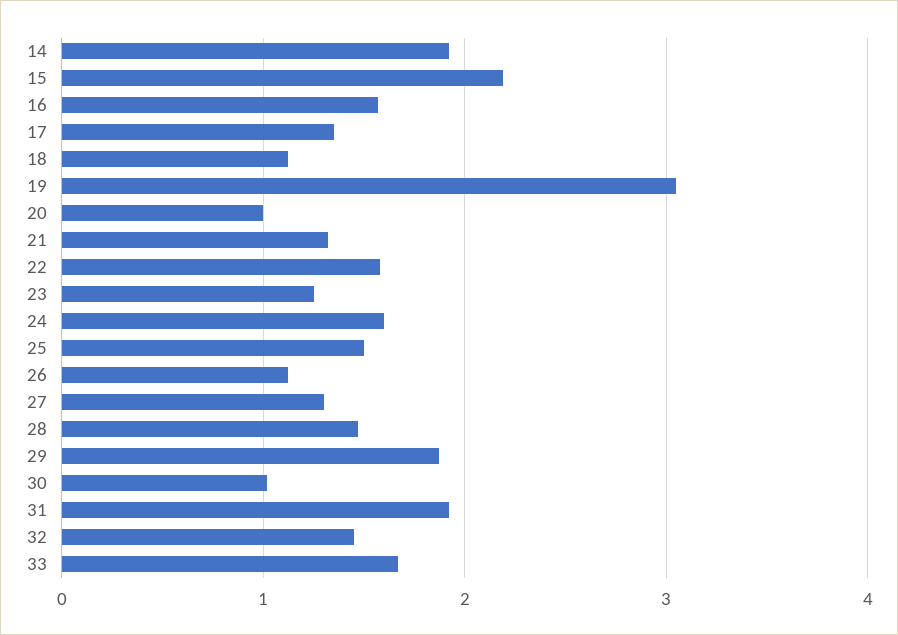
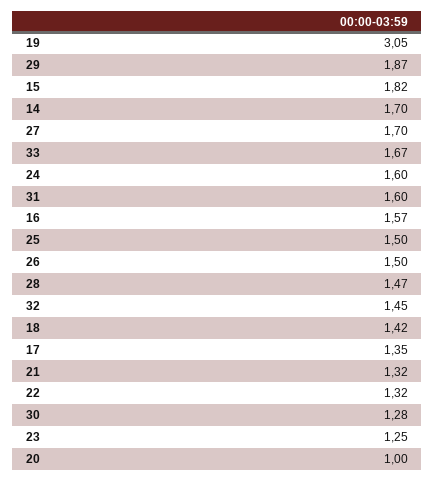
  {
-   "14": 1.9,
+   "14": 1.7,
-   "15": 2.2,
+   "15": 1.82,
    "16": 1.57,
    "17": 1.35,
-   "18": 1.1,
+   "18": 1.42,
    "19": 3.05,
    "20": 1,
    "21": 1.32,
-   "22": 1.6,
+   "22": 1.32,
    "23": 1.25,
    "24": 1.6,
    "25": 1.5,
-   "26": 1.1,
+   "26": 1.5,
-   "27": 1.3,
+   "27": 1.7,
    "28": 1.47,
    "29": 1.87,
-   "30": 1,
+   "30": 1.28,
-   "31": 1.9,
+   "31": 1.6,
    "32": 1.45,
    "33": 1.67
  }

